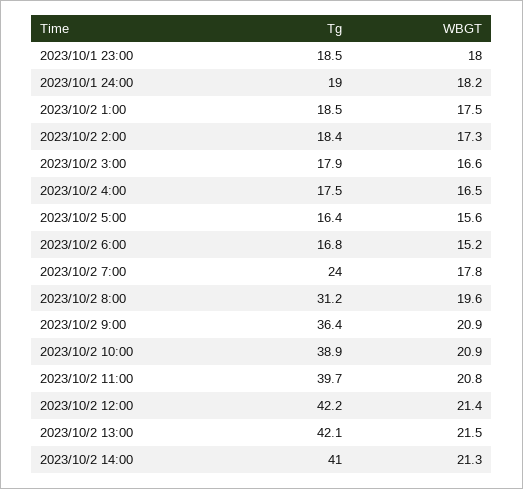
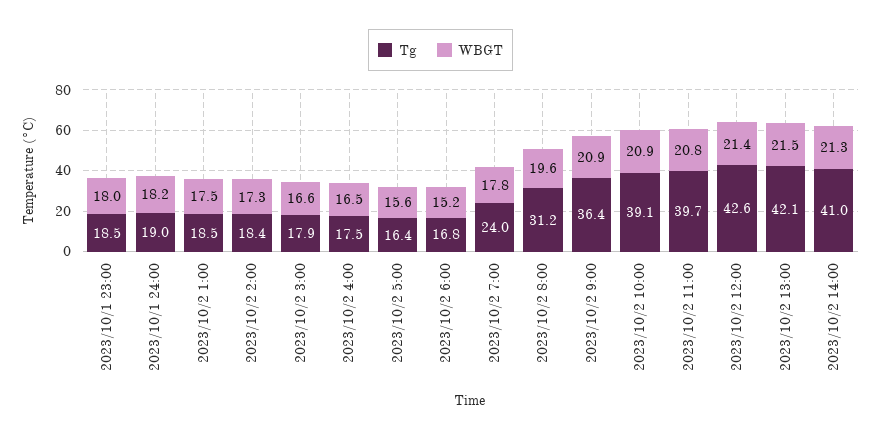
  {
    "Tg": {
      "2023/10/1 23:00": 18.5,
      "2023/10/1 24:00": 19,
      "2023/10/2 1:00": 18.5,
      "2023/10/2 2:00": 18.4,
      "2023/10/2 3:00": 17.9,
      "2023/10/2 4:00": 17.5,
      "2023/10/2 5:00": 16.4,
      "2023/10/2 6:00": 16.8,
      "2023/10/2 7:00": 24,
      "2023/10/2 8:00": 31.2,
      "2023/10/2 9:00": 36.4,
-     "2023/10/2 10:00": 38.9,
+     "2023/10/2 10:00": 39.1,
      "2023/10/2 11:00": 39.7,
-     "2023/10/2 12:00": 42.2,
+     "2023/10/2 12:00": 42.6,
      "2023/10/2 13:00": 42.1,
      "2023/10/2 14:00": 41
    },
    "WBGT": {
      "2023/10/1 23:00": 18,
      "2023/10/1 24:00": 18.2,
      "2023/10/2 1:00": 17.5,
      "2023/10/2 2:00": 17.3,
      "2023/10/2 3:00": 16.6,
      "2023/10/2 4:00": 16.5,
      "2023/10/2 5:00": 15.6,
      "2023/10/2 6:00": 15.2,
      "2023/10/2 7:00": 17.8,
      "2023/10/2 8:00": 19.6,
      "2023/10/2 9:00": 20.9,
      "2023/10/2 10:00": 20.9,
      "2023/10/2 11:00": 20.8,
      "2023/10/2 12:00": 21.4,
      "2023/10/2 13:00": 21.5,
      "2023/10/2 14:00": 21.3
    }
  }

